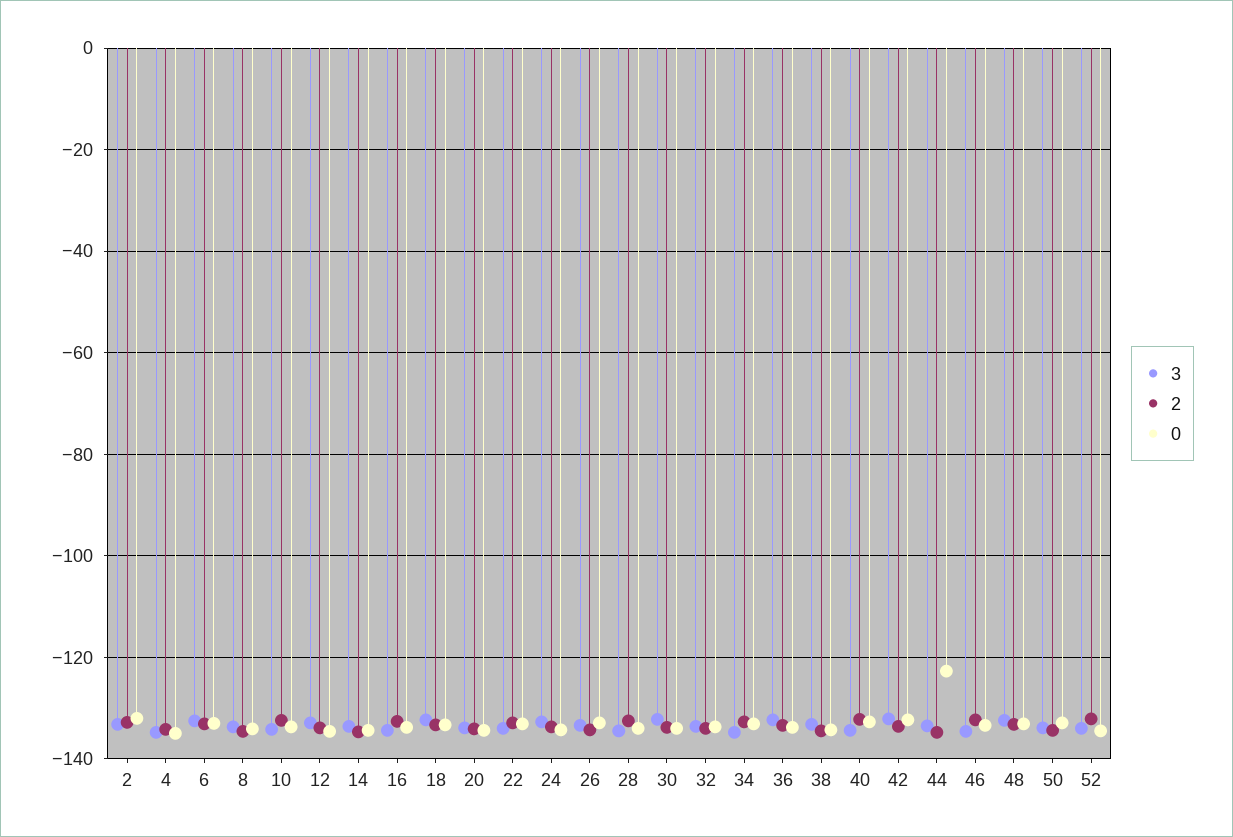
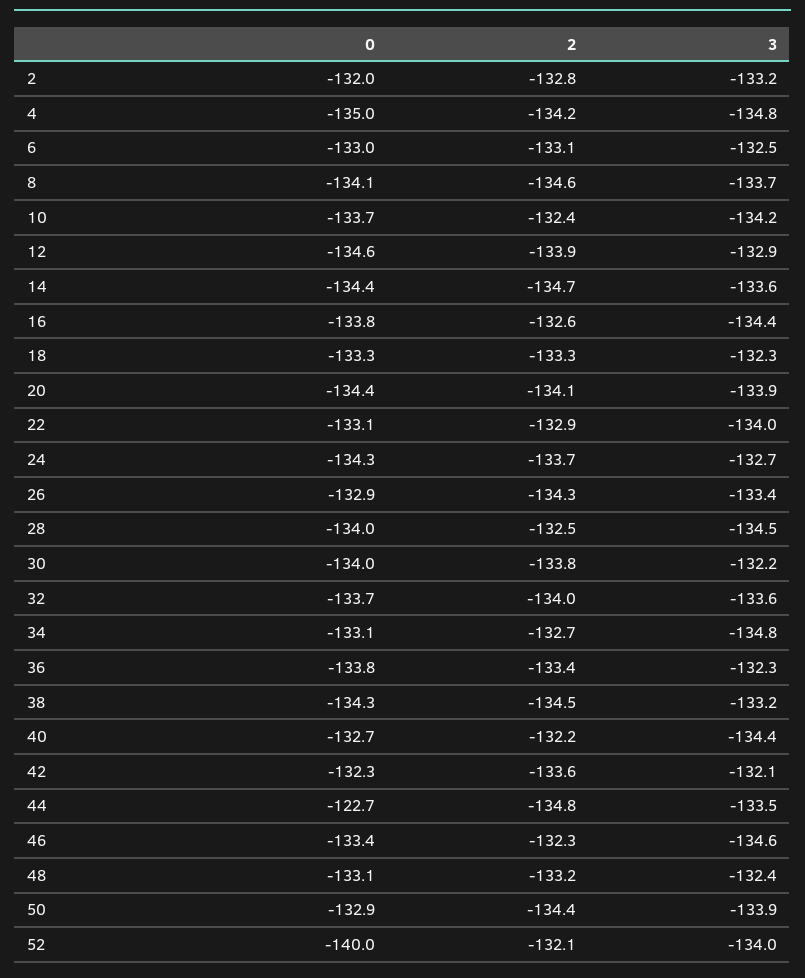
  {
    "3": {
      "2": -133.2,
      "4": -134.8,
      "6": -132.5,
      "8": -133.7,
      "10": -134.2,
      "12": -132.9,
      "14": -133.6,
      "16": -134.4,
      "18": -132.3,
      "20": -133.9,
      "22": -134,
      "24": -132.7,
      "26": -133.4,
      "28": -134.5,
      "30": -132.2,
      "32": -133.6,
      "34": -134.8,
      "36": -132.3,
      "38": -133.2,
      "40": -134.4,
      "42": -132.1,
      "44": -133.5,
      "46": -134.6,
      "48": -132.4,
      "50": -133.9,
      "52": -134
    },
    "2": {
      "2": -132.8,
      "4": -134.2,
      "6": -133.1,
      "8": -134.6,
      "10": -132.4,
      "12": -133.9,
      "14": -134.7,
      "16": -132.6,
      "18": -133.3,
      "20": -134.1,
      "22": -132.9,
      "24": -133.7,
      "26": -134.3,
      "28": -132.5,
      "30": -133.8,
      "32": -134,
      "34": -132.7,
      "36": -133.4,
      "38": -134.5,
      "40": -132.2,
      "42": -133.6,
      "44": -134.8,
      "46": -132.3,
      "48": -133.2,
      "50": -134.4,
      "52": -132.1
    },
    "0": {
      "2": -132,
      "4": -135,
      "6": -133,
      "8": -134.1,
      "10": -133.7,
      "12": -134.6,
      "14": -134.4,
      "16": -133.8,
      "18": -133.3,
      "20": -134.4,
      "22": -133.1,
      "24": -134.3,
      "26": -132.9,
      "28": -134,
      "30": -134,
      "32": -133.7,
      "34": -133.1,
      "36": -133.8,
      "38": -134.3,
      "40": -132.7,
      "42": -132.3,
      "44": -122.7,
      "46": -133.4,
      "48": -133.1,
      "50": -132.9,
-     "52": -134
+     "52": -140
    }
  }

